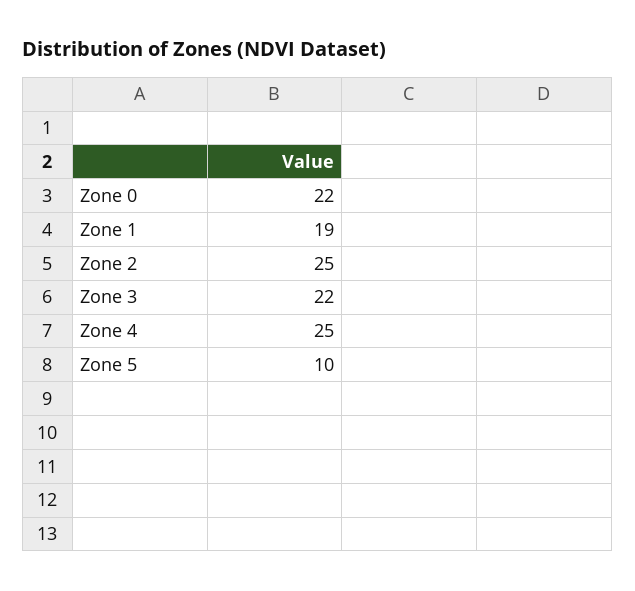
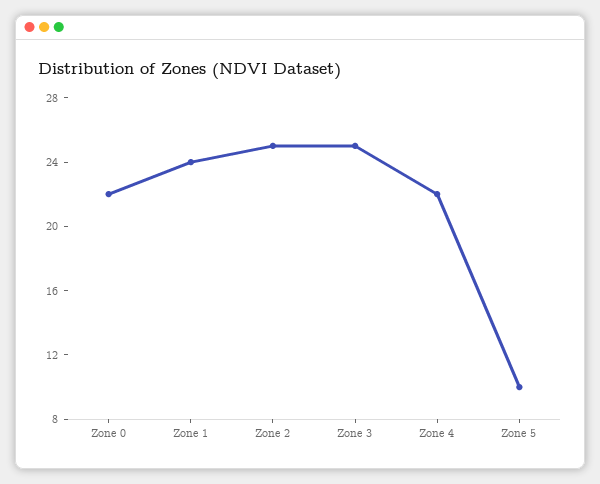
  {
    "Zone 0": 22,
-   "Zone 1": 19,
+   "Zone 1": 24,
    "Zone 2": 25,
-   "Zone 3": 22,
+   "Zone 3": 25,
-   "Zone 4": 25,
+   "Zone 4": 22,
    "Zone 5": 10
  }

